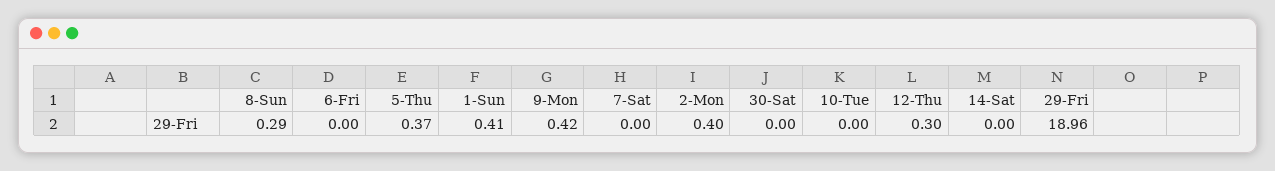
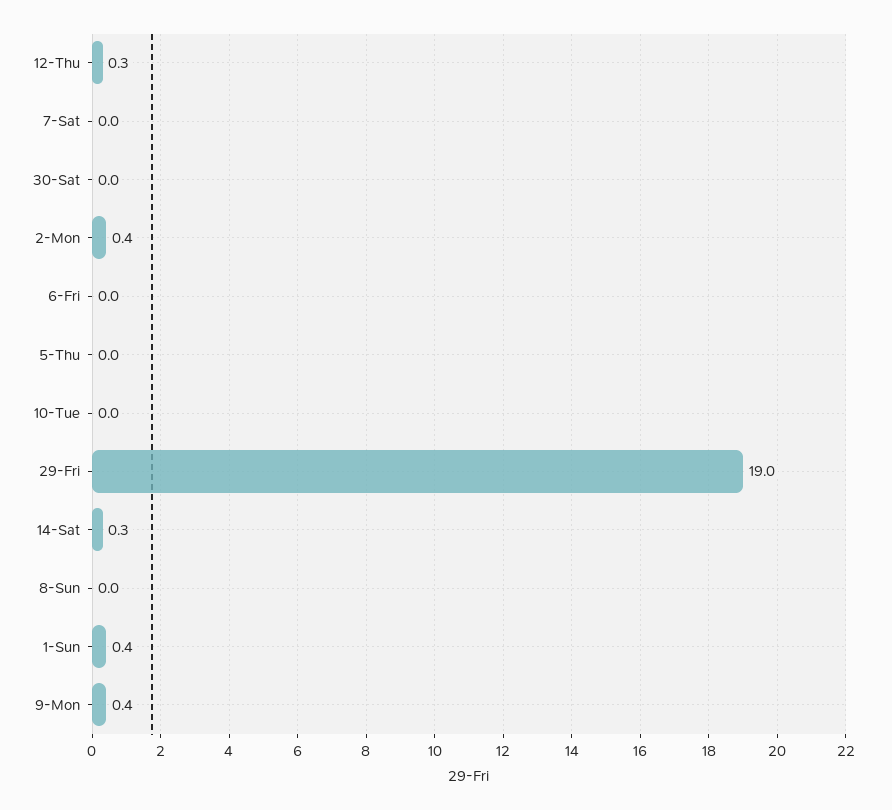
  {
-   "8-Sun": 0.29,
+   "8-Sun": 0,
    "6-Fri": 0,
-   "5-Thu": 0.37,
+   "5-Thu": 0,
    "1-Sun": 0.41,
    "9-Mon": 0.42,
    "7-Sat": 0,
    "2-Mon": 0.4,
    "30-Sat": 0,
    "10-Tue": 0,
    "12-Thu": 0.3,
-   "14-Sat": 0,
+   "14-Sat": 0.3,
    "29-Fri": 18.96
  }

